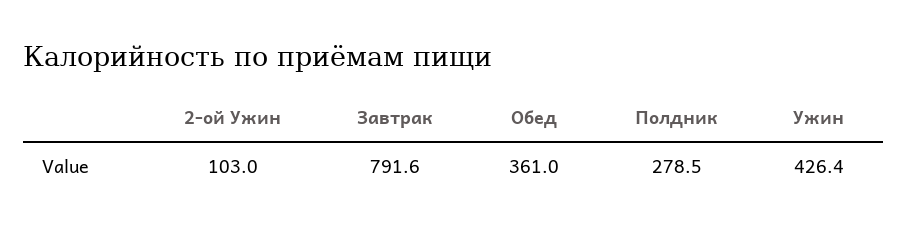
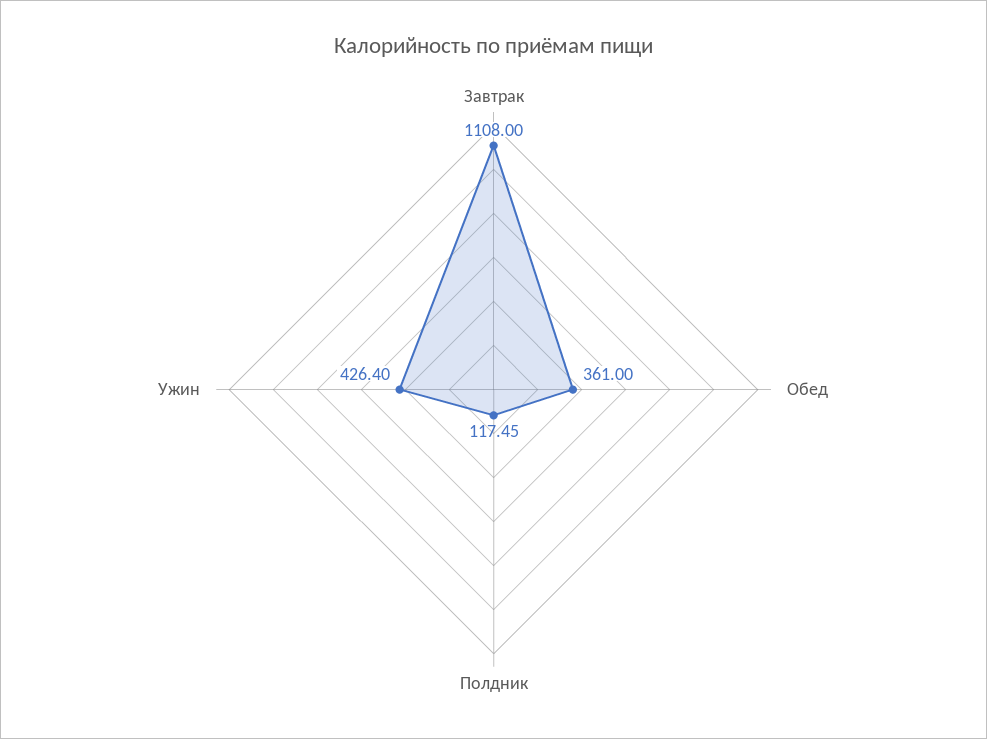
  {
-   "2-ой Ужин": 103,
-   "Завтрак": 791.6,
+   "Завтрак": 1108,
    "Обед": 361,
-   "Полдник": 278.5,
+   "Полдник": 117.45,
    "Ужин": 426.4
  }

